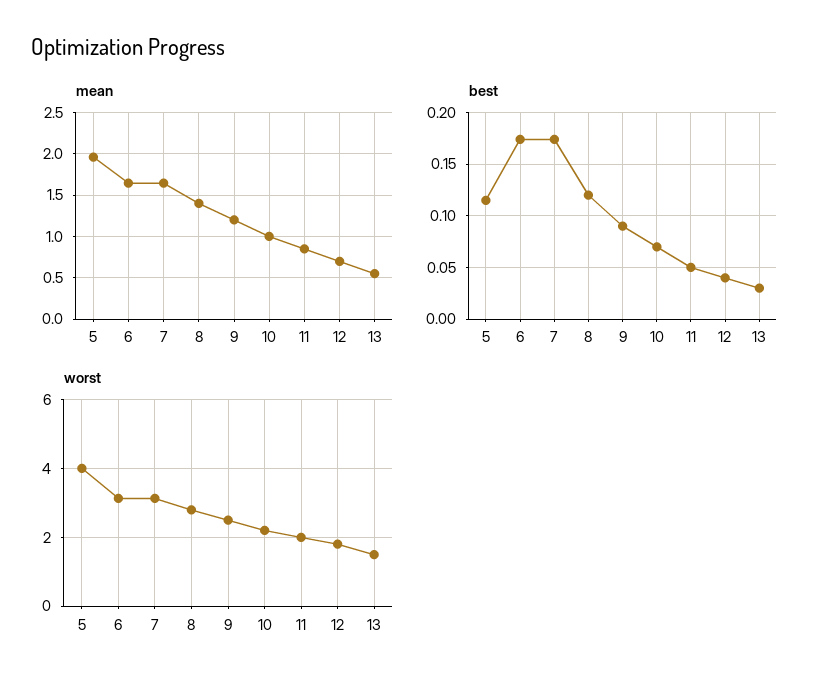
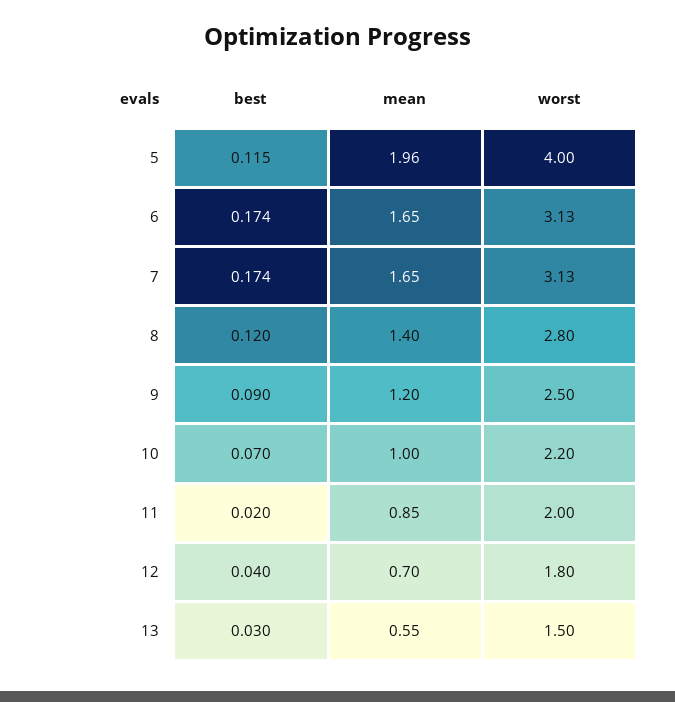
  {
    "mean": {
      "5": 1.96,
      "6": 1.65,
      "7": 1.65,
      "8": 1.4,
      "9": 1.2,
      "10": 1,
      "11": 0.85,
      "12": 0.7,
      "13": 0.55
    },
    "best": {
      "5": 0.115,
      "6": 0.174,
      "7": 0.174,
      "8": 0.12,
      "9": 0.09,
      "10": 0.07,
-     "11": 0.05,
+     "11": 0.02,
      "12": 0.04,
      "13": 0.03
    },
    "worst": {
      "5": 4,
      "6": 3.13,
      "7": 3.13,
      "8": 2.8,
      "9": 2.5,
      "10": 2.2,
      "11": 2,
      "12": 1.8,
      "13": 1.5
    }
  }

